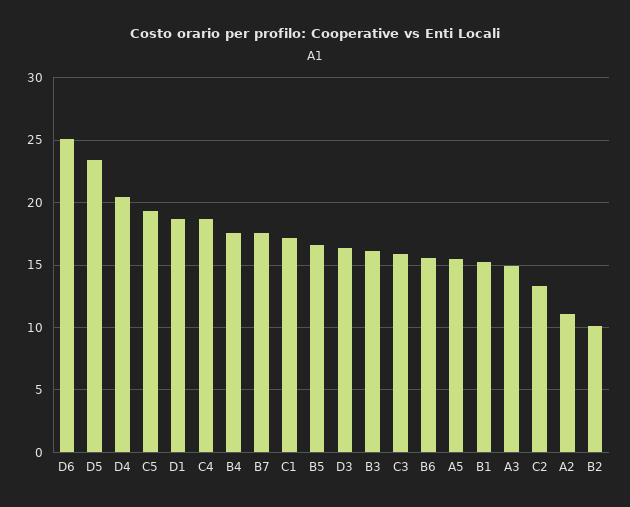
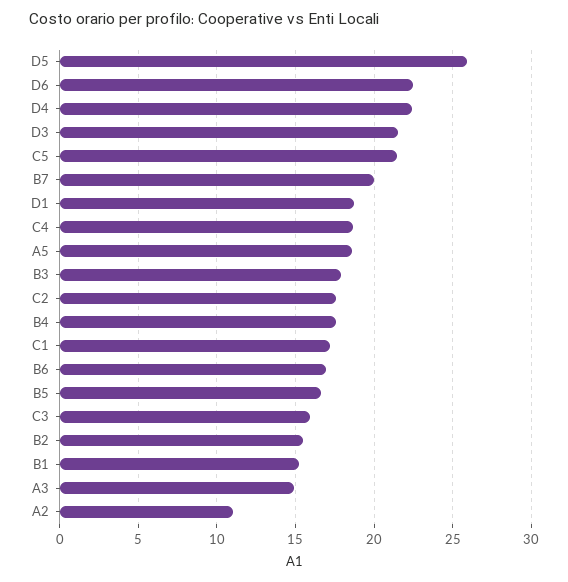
  {
-   "D6": 25,
+   "D6": 22.5,
-   "D5": 23.5,
+   "D5": 26,
-   "D4": 20.5,
+   "D4": 22.5,
-   "C5": 19.5,
+   "C5": 21.5,
    "D1": 18.5,
    "C4": 18.5,
    "B4": 17.5,
-   "B7": 17.5,
+   "B7": 20,
    "C1": 17,
    "B5": 16.5,
-   "D3": 16.5,
+   "D3": 21.5,
-   "B3": 16,
+   "B3": 18,
    "C3": 16,
-   "B6": 15.5,
+   "B6": 17,
-   "A5": 15.5,
+   "A5": 18.5,
    "B1": 15.5,
    "A3": 15,
-   "C2": 13.5,
+   "C2": 17.5,
    "A2": 11,
-   "B2": 10
+   "B2": 15.5
  }

